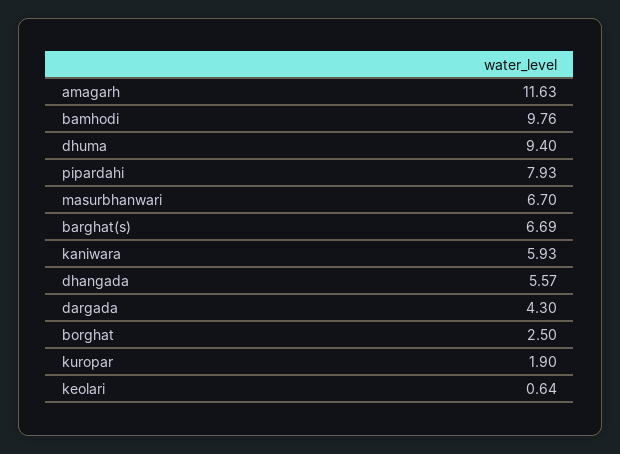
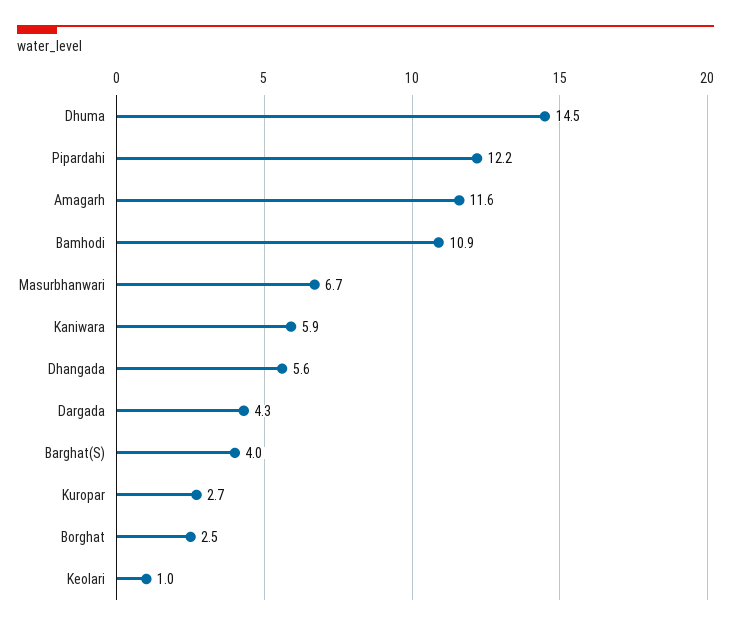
  {
    "amagarh": 11.63,
-   "bamhodi": 9.76,
+   "bamhodi": 10.9,
-   "dhuma": 9.4,
+   "dhuma": 14.5,
-   "pipardahi": 7.93,
+   "pipardahi": 12.2,
    "masurbhanwari": 6.7,
-   "barghat(s)": 6.69,
+   "barghat(s)": 4,
    "kaniwara": 5.93,
    "dhangada": 5.57,
    "dargada": 4.3,
    "borghat": 2.5,
-   "kuropar": 1.9,
+   "kuropar": 2.7,
-   "keolari": 0.64
+   "keolari": 1
  }

